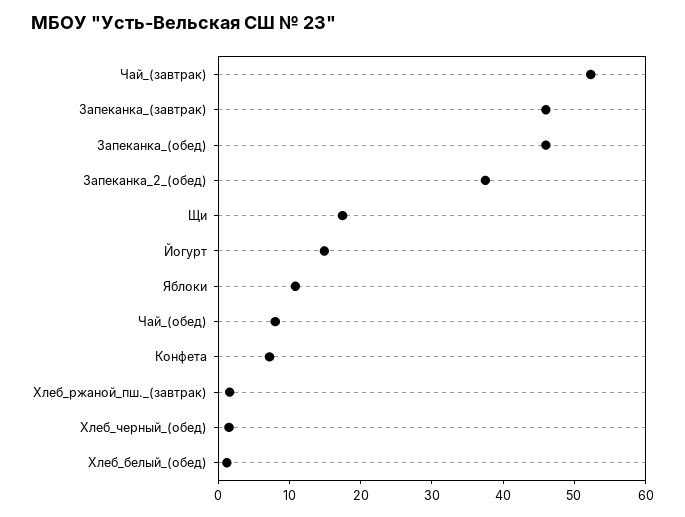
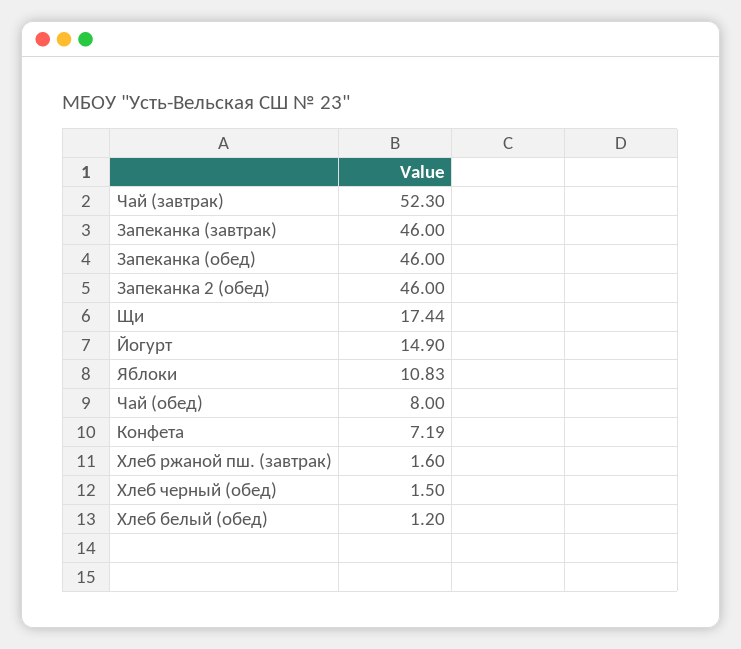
  {
    "Чай_(завтрак)": 52.3,
    "Запеканка_(завтрак)": 46,
    "Запеканка_(обед)": 46,
-   "Запеканка_2_(обед)": 38,
+   "Запеканка_2_(обед)": 46,
    "Щи": 17.44,
    "Йогурт": 14.9,
    "Яблоки": 10.83,
    "Чай_(обед)": 8,
    "Конфета": 7.19,
    "Хлеб_ржаной_пш._(завтрак)": 1.6,
    "Хлеб_черный_(обед)": 1.5,
    "Хлеб_белый_(обед)": 1.2
  }

